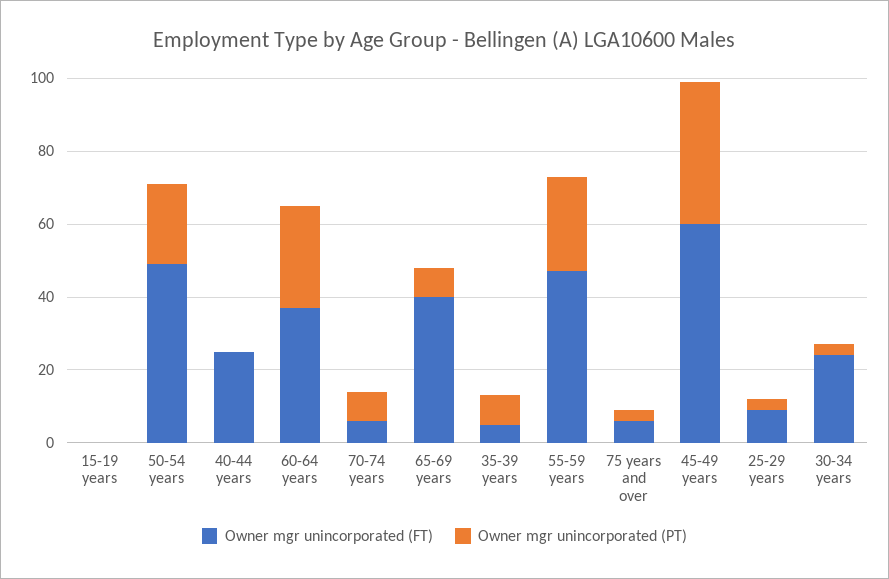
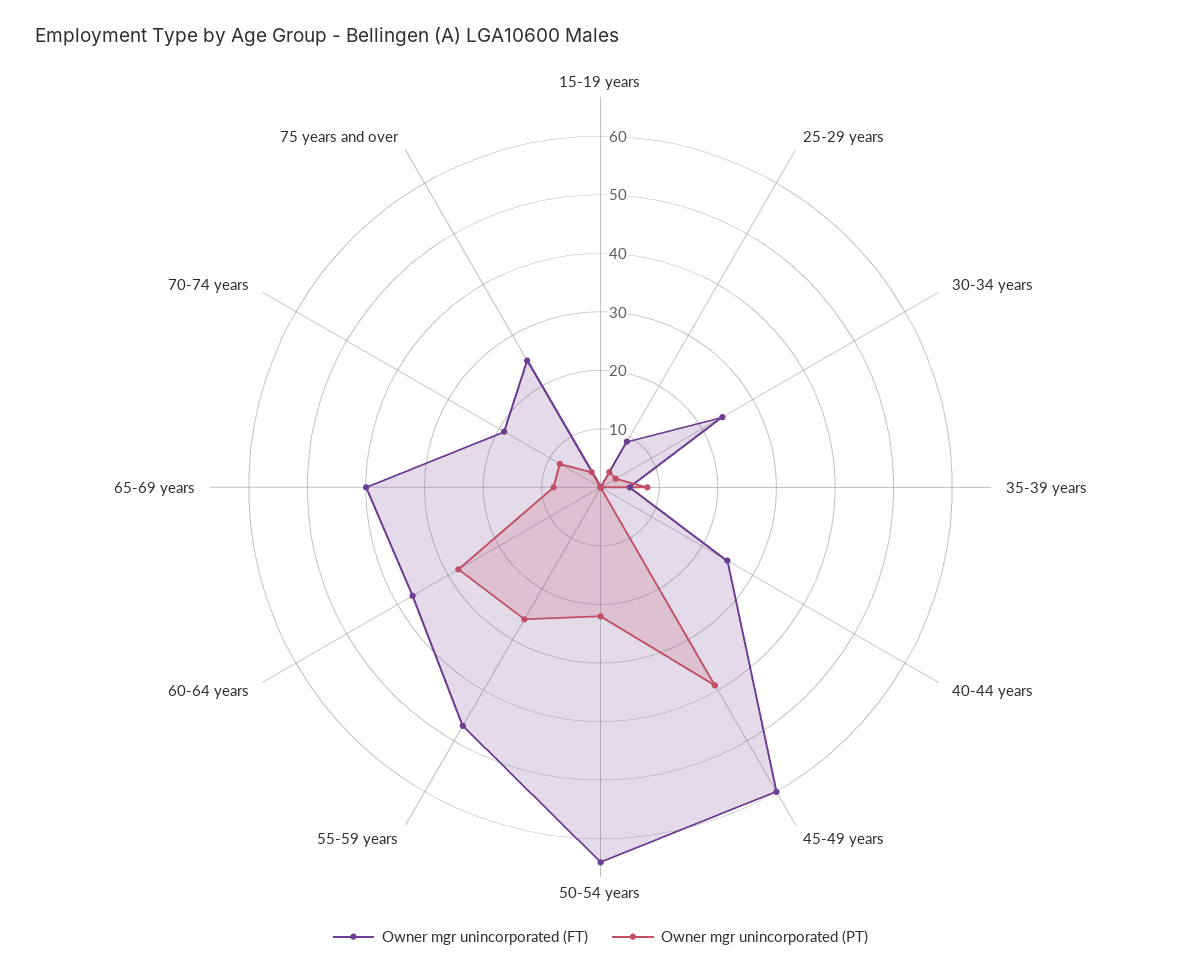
  {
    "Owner mgr unincorporated (FT)": {
      "15-19 years": 0,
-     "50-54 years": 50,
+     "50-54 years": 65,
      "40-44 years": 25,
      "60-64 years": 35,
-     "70-74 years": 5,
+     "70-74 years": 20,
      "65-69 years": 40,
      "35-39 years": 5,
      "55-59 years": 45,
-     "75 years and over": 5,
+     "75 years and over": 25,
      "45-49 years": 60,
      "25-29 years": 10,
      "30-34 years": 25
    },
    "Owner mgr unincorporated (PT)": {
      "15-19 years": 0,
      "50-54 years": 20,
      "40-44 years": 0,
      "60-64 years": 30,
      "70-74 years": 10,
      "65-69 years": 10,
      "35-39 years": 10,
      "55-59 years": 25,
      "75 years and over": 5,
      "45-49 years": 40,
      "25-29 years": 5,
      "30-34 years": 5
    }
  }

